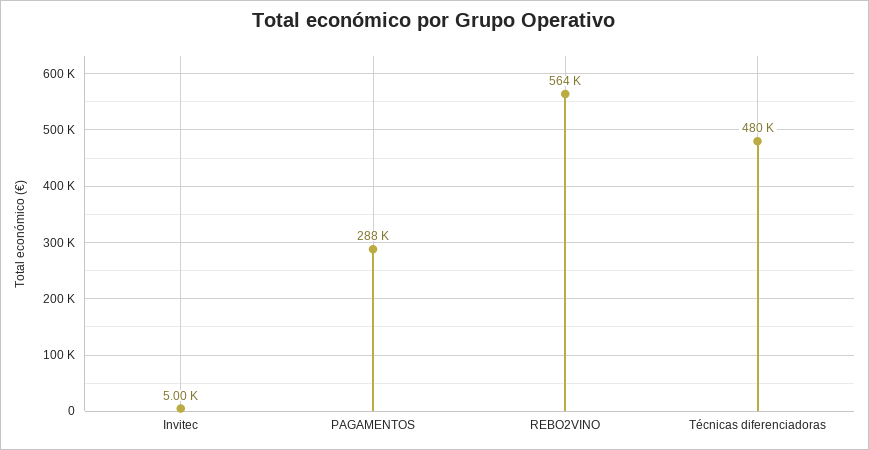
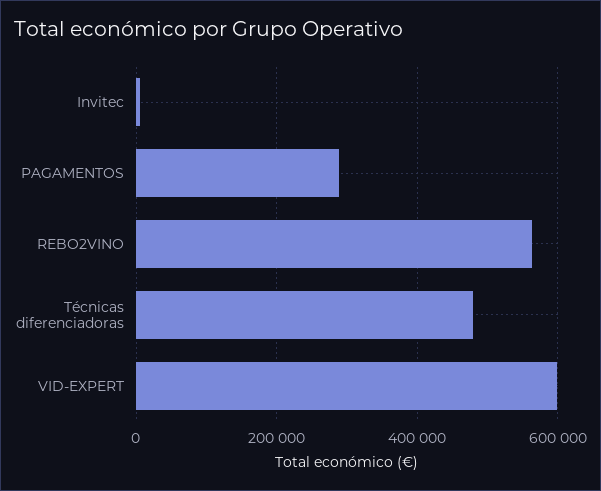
  {
    "Invitec": 5000,
    "PAGAMENTOS": 288000,
    "REBO2VINO": 564000,
-   "Técnicas diferenciadoras": 480000
+   "Técnicas diferenciadoras": 480000,
+   "VID-EXPERT": 600000
  }

